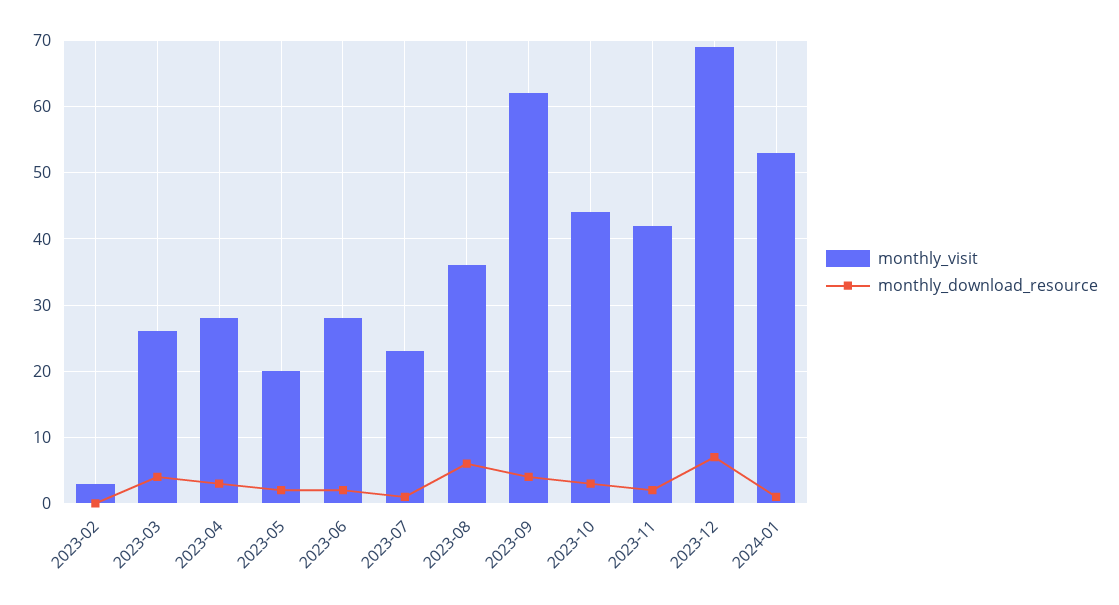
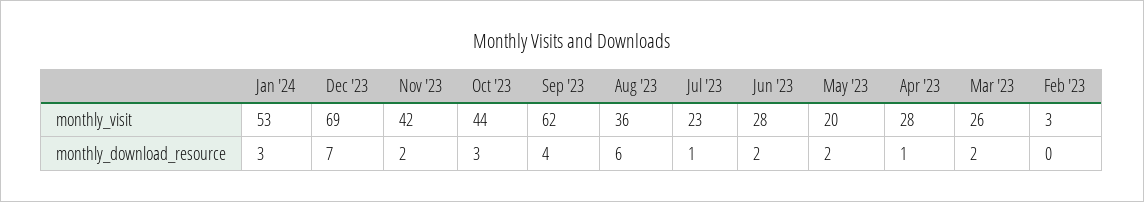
  {
    "monthly_visit": {
      "2023-02": 3,
      "2023-03": 26,
      "2023-04": 28,
      "2023-05": 20,
      "2023-06": 28,
      "2023-07": 23,
      "2023-08": 36,
      "2023-09": 62,
      "2023-10": 44,
      "2023-11": 42,
      "2023-12": 69,
      "2024-01": 53
    },
    "monthly_download_resource": {
      "2023-02": 0,
-     "2023-03": 4,
+     "2023-03": 2,
-     "2023-04": 3,
+     "2023-04": 1,
      "2023-05": 2,
      "2023-06": 2,
      "2023-07": 1,
      "2023-08": 6,
      "2023-09": 4,
      "2023-10": 3,
      "2023-11": 2,
      "2023-12": 7,
-     "2024-01": 1
+     "2024-01": 3
    }
  }

